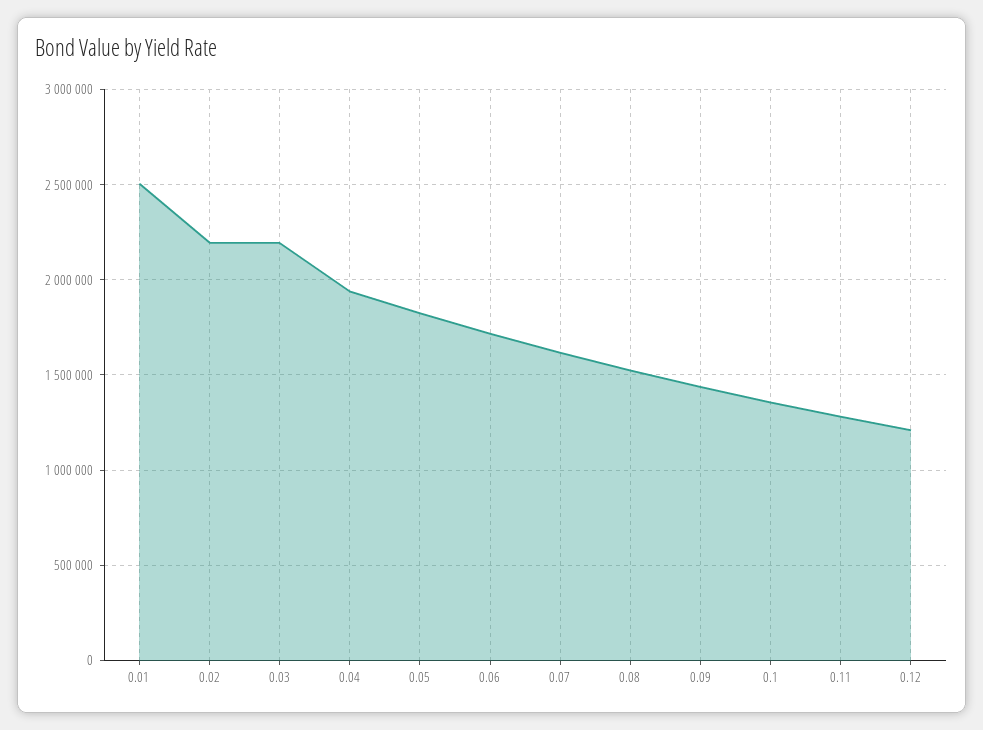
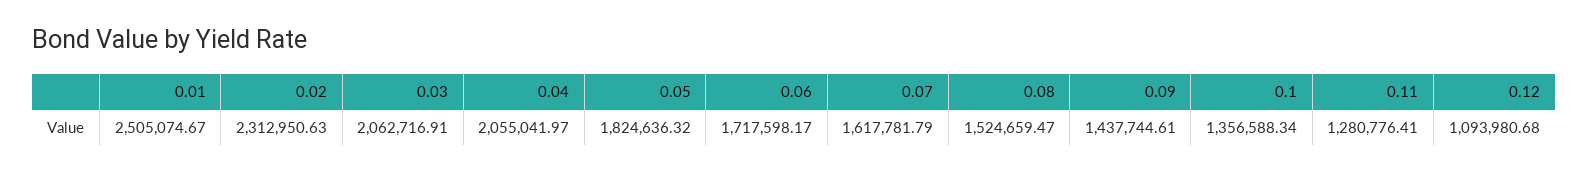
  {
    "0.01": 2505074.67,
-   "0.02": 2200000,
+   "0.02": 2312950.63,
-   "0.03": 2200000,
+   "0.03": 2062716.91,
-   "0.04": 1950000,
+   "0.04": 2055041.97,
    "0.05": 1824636.32,
    "0.06": 1717598.17,
    "0.07": 1617781.79,
    "0.08": 1524659.47,
    "0.09": 1437744.61,
    "0.1": 1356588.34,
    "0.11": 1280776.41,
-   "0.12": 1200000
+   "0.12": 1093980.68
  }

